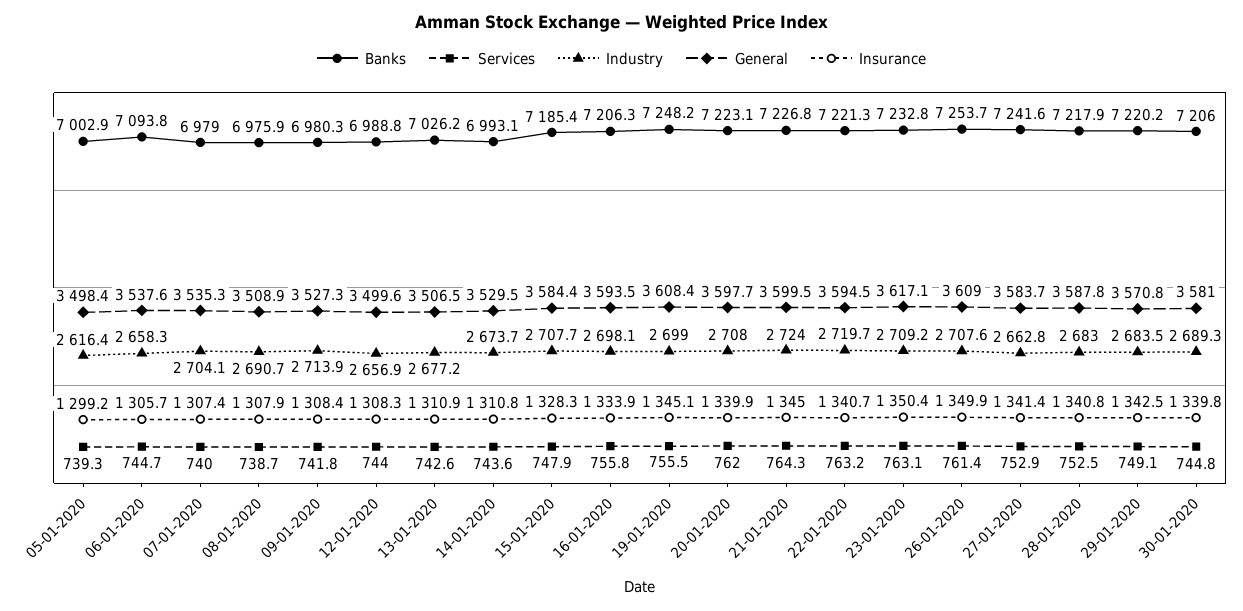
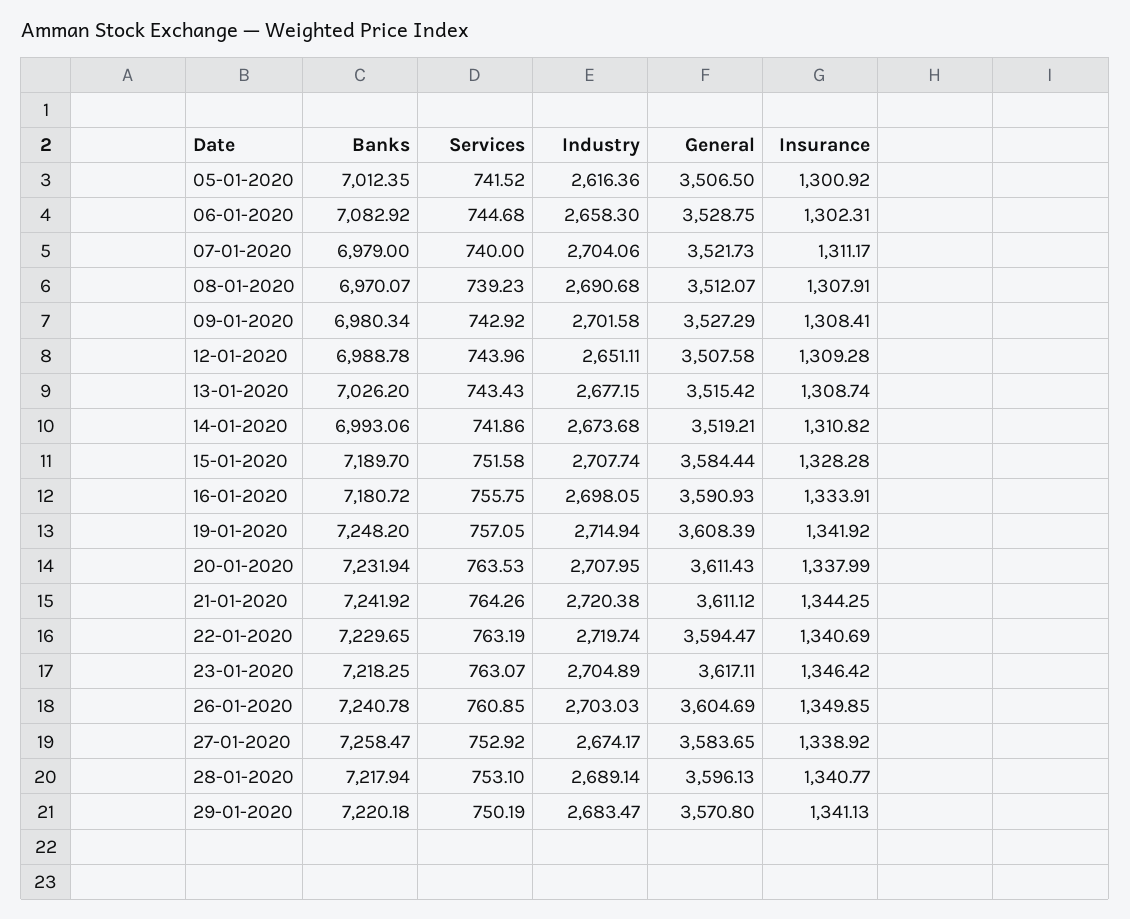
  {
    "Banks": {
-     "05-01-2020": 7002.9,
+     "05-01-2020": 7012.35,
-     "06-01-2020": 7093.8,
+     "06-01-2020": 7082.92,
      "07-01-2020": 6979,
-     "08-01-2020": 6975.9,
+     "08-01-2020": 6970.07,
      "09-01-2020": 6980.34,
      "12-01-2020": 6988.78,
      "13-01-2020": 7026.2,
      "14-01-2020": 6993.06,
-     "15-01-2020": 7185.4,
+     "15-01-2020": 7189.7,
-     "16-01-2020": 7206.3,
+     "16-01-2020": 7180.72,
      "19-01-2020": 7248.2,
-     "20-01-2020": 7223.1,
+     "20-01-2020": 7231.94,
-     "21-01-2020": 7226.8,
+     "21-01-2020": 7241.92,
-     "22-01-2020": 7221.3,
+     "22-01-2020": 7229.65,
-     "23-01-2020": 7232.8,
+     "23-01-2020": 7218.25,
-     "26-01-2020": 7253.7,
+     "26-01-2020": 7240.78,
-     "27-01-2020": 7241.6,
+     "27-01-2020": 7258.47,
      "28-01-2020": 7217.94,
-     "29-01-2020": 7220.18,
+     "29-01-2020": 7220.18
-     "30-01-2020": 7206
    },
    "Services": {
-     "05-01-2020": 739.3,
+     "05-01-2020": 741.52,
      "06-01-2020": 744.68,
      "07-01-2020": 740,
-     "08-01-2020": 738.7,
+     "08-01-2020": 739.23,
-     "09-01-2020": 741.8,
+     "09-01-2020": 742.92,
      "12-01-2020": 743.96,
-     "13-01-2020": 742.6,
+     "13-01-2020": 743.43,
-     "14-01-2020": 743.6,
+     "14-01-2020": 741.86,
-     "15-01-2020": 747.9,
+     "15-01-2020": 751.58,
      "16-01-2020": 755.75,
-     "19-01-2020": 755.5,
+     "19-01-2020": 757.05,
-     "20-01-2020": 762,
+     "20-01-2020": 763.53,
      "21-01-2020": 764.26,
      "22-01-2020": 763.19,
      "23-01-2020": 763.07,
-     "26-01-2020": 761.4,
+     "26-01-2020": 760.85,
      "27-01-2020": 752.92,
-     "28-01-2020": 752.5,
+     "28-01-2020": 753.1,
-     "29-01-2020": 749.1,
+     "29-01-2020": 750.19
-     "30-01-2020": 744.8
    },
    "Industry": {
      "05-01-2020": 2616.36,
      "06-01-2020": 2658.3,
      "07-01-2020": 2704.06,
      "08-01-2020": 2690.68,
-     "09-01-2020": 2713.9,
+     "09-01-2020": 2701.58,
-     "12-01-2020": 2656.9,
+     "12-01-2020": 2651.11,
      "13-01-2020": 2677.15,
      "14-01-2020": 2673.68,
      "15-01-2020": 2707.74,
      "16-01-2020": 2698.05,
-     "19-01-2020": 2699,
+     "19-01-2020": 2714.94,
      "20-01-2020": 2707.95,
-     "21-01-2020": 2724,
+     "21-01-2020": 2720.38,
      "22-01-2020": 2719.74,
-     "23-01-2020": 2709.2,
+     "23-01-2020": 2704.89,
-     "26-01-2020": 2707.6,
+     "26-01-2020": 2703.03,
-     "27-01-2020": 2662.8,
+     "27-01-2020": 2674.17,
-     "28-01-2020": 2683,
+     "28-01-2020": 2689.14,
-     "29-01-2020": 2683.47,
+     "29-01-2020": 2683.47
-     "30-01-2020": 2689.3
    },
    "General": {
-     "05-01-2020": 3498.4,
+     "05-01-2020": 3506.5,
-     "06-01-2020": 3537.6,
+     "06-01-2020": 3528.75,
-     "07-01-2020": 3535.3,
+     "07-01-2020": 3521.73,
-     "08-01-2020": 3508.9,
+     "08-01-2020": 3512.07,
      "09-01-2020": 3527.29,
-     "12-01-2020": 3499.6,
+     "12-01-2020": 3507.58,
-     "13-01-2020": 3506.5,
+     "13-01-2020": 3515.42,
-     "14-01-2020": 3529.5,
+     "14-01-2020": 3519.21,
      "15-01-2020": 3584.44,
-     "16-01-2020": 3593.5,
+     "16-01-2020": 3590.93,
      "19-01-2020": 3608.39,
-     "20-01-2020": 3597.7,
+     "20-01-2020": 3611.43,
-     "21-01-2020": 3599.5,
+     "21-01-2020": 3611.12,
      "22-01-2020": 3594.47,
      "23-01-2020": 3617.11,
-     "26-01-2020": 3609,
+     "26-01-2020": 3604.69,
      "27-01-2020": 3583.65,
-     "28-01-2020": 3587.8,
+     "28-01-2020": 3596.13,
-     "29-01-2020": 3570.8,
+     "29-01-2020": 3570.8
-     "30-01-2020": 3581
    },
    "Insurance": {
-     "05-01-2020": 1299.2,
+     "05-01-2020": 1300.92,
-     "06-01-2020": 1305.7,
+     "06-01-2020": 1302.31,
-     "07-01-2020": 1307.4,
+     "07-01-2020": 1311.17,
      "08-01-2020": 1307.91,
      "09-01-2020": 1308.41,
-     "12-01-2020": 1308.3,
+     "12-01-2020": 1309.28,
-     "13-01-2020": 1310.9,
+     "13-01-2020": 1308.74,
      "14-01-2020": 1310.82,
      "15-01-2020": 1328.28,
      "16-01-2020": 1333.91,
-     "19-01-2020": 1345.1,
+     "19-01-2020": 1341.92,
-     "20-01-2020": 1339.9,
+     "20-01-2020": 1337.99,
-     "21-01-2020": 1345,
+     "21-01-2020": 1344.25,
      "22-01-2020": 1340.69,
-     "23-01-2020": 1350.4,
+     "23-01-2020": 1346.42,
      "26-01-2020": 1349.85,
-     "27-01-2020": 1341.4,
+     "27-01-2020": 1338.92,
      "28-01-2020": 1340.77,
-     "29-01-2020": 1342.5,
+     "29-01-2020": 1341.13
-     "30-01-2020": 1339.8
    }
  }

